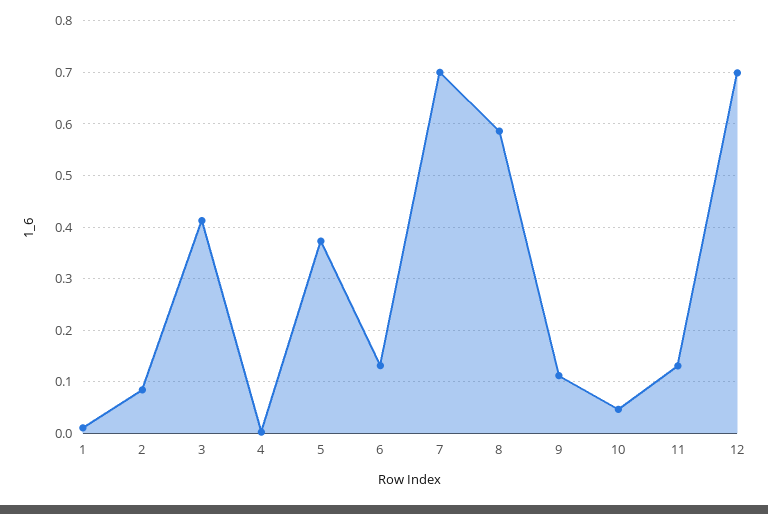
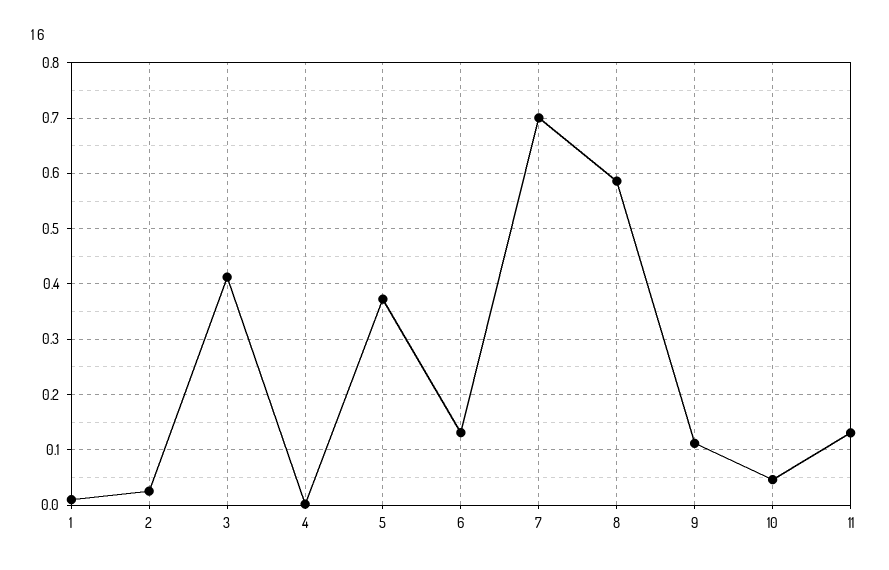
  {
    "1": 0.02,
-   "2": 0.08,
+   "2": 0.02,
    "3": 0.42,
    "4": 0,
    "5": 0.38,
    "6": 0.14,
    "7": 0.7,
    "8": 0.58,
    "9": 0.12,
    "10": 0.04,
-   "11": 0.14,
+   "11": 0.14
-   "12": 0.7
  }

